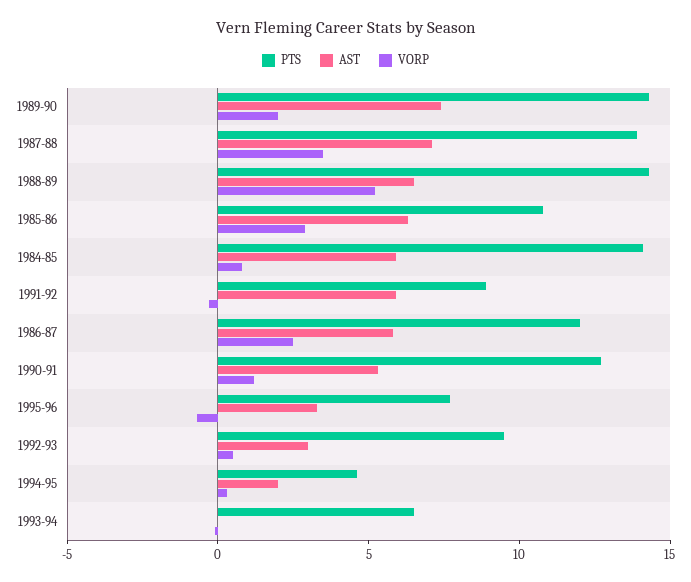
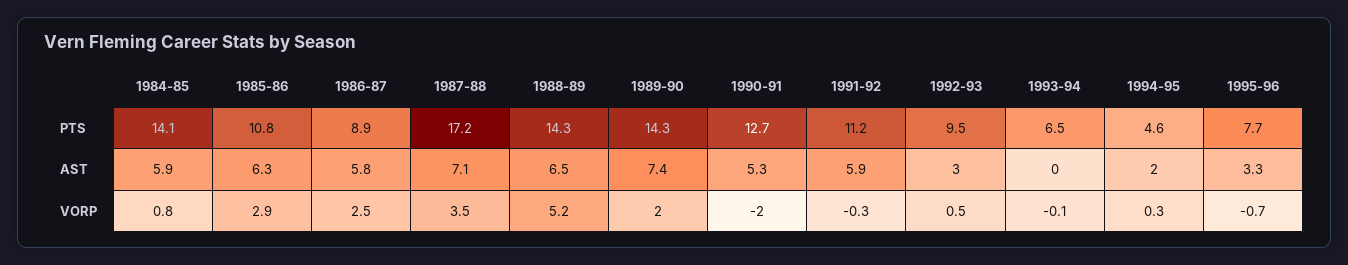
  {
    "PTS": {
      "1989-90": 14.3,
-     "1987-88": 14,
+     "1987-88": 17.2,
      "1988-89": 14.3,
      "1985-86": 10.8,
      "1984-85": 14.1,
-     "1991-92": 9,
+     "1991-92": 11.2,
-     "1986-87": 12,
+     "1986-87": 8.9,
      "1990-91": 12.7,
      "1995-96": 7.7,
      "1992-93": 9.5,
      "1994-95": 4.6,
      "1993-94": 6.5
    },
    "AST": {
      "1989-90": 7.4,
      "1987-88": 7.1,
      "1988-89": 6.5,
      "1985-86": 6.3,
      "1984-85": 5.9,
      "1991-92": 5.9,
      "1986-87": 5.8,
      "1990-91": 5.3,
      "1995-96": 3.3,
      "1992-93": 3,
      "1994-95": 2,
      "1993-94": 0
    },
    "VORP": {
      "1989-90": 2,
      "1987-88": 3.5,
      "1988-89": 5.2,
      "1985-86": 2.9,
      "1984-85": 0.8,
      "1991-92": -0.3,
      "1986-87": 2.5,
-     "1990-91": 1,
+     "1990-91": -2,
      "1995-96": -0.7,
      "1992-93": 0.5,
      "1994-95": 0.3,
      "1993-94": -0.1
    }
  }

